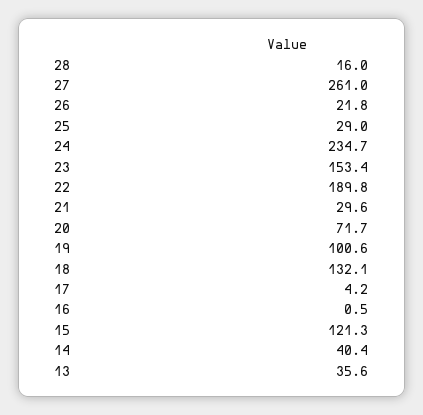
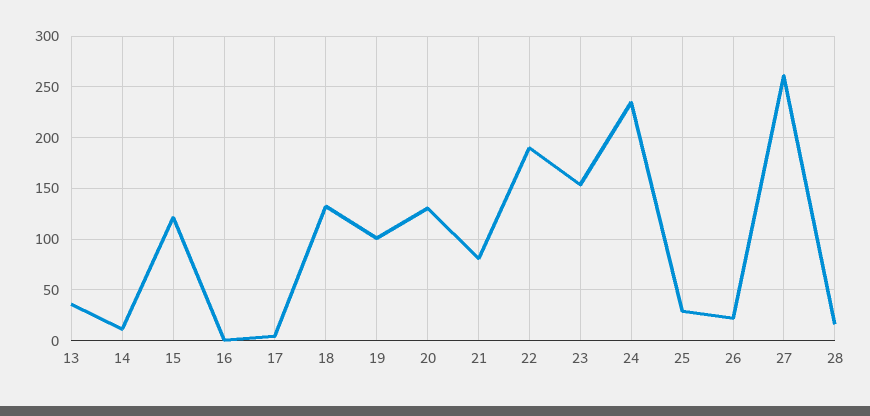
  {
    "28": 16,
    "27": 261,
    "26": 21.8,
    "25": 29,
    "24": 234.7,
    "23": 153.4,
    "22": 189.8,
-   "21": 29.6,
+   "21": 80,
-   "20": 71.7,
+   "20": 130,
    "19": 100.6,
    "18": 132.1,
    "17": 4.2,
    "16": 0.5,
    "15": 121.3,
-   "14": 40.4,
+   "14": 10,
    "13": 35.6
  }

